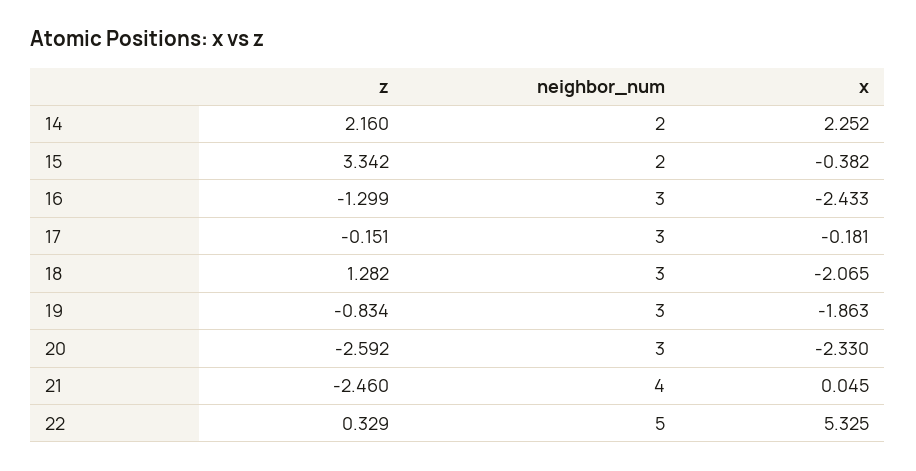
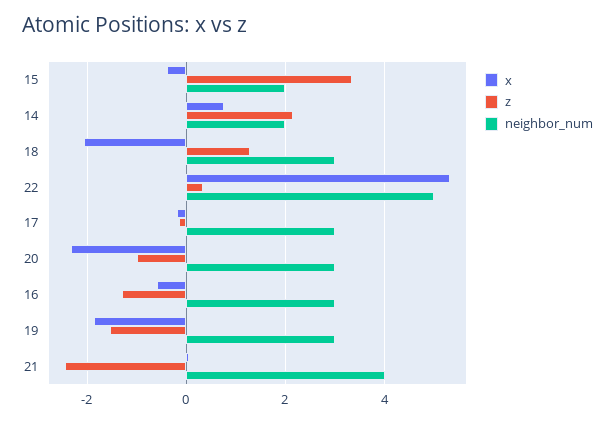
  {
    "z": {
      "14": 2.16,
      "15": 3.342,
      "16": -1.299,
      "17": -0.151,
      "18": 1.282,
-     "19": -0.834,
+     "19": -1.6,
-     "20": -2.592,
+     "20": -1,
      "21": -2.46,
      "22": 0.329
    },
    "neighbor_num": {
      "14": 2,
      "15": 2,
      "16": 3,
      "17": 3,
      "18": 3,
      "19": 3,
      "20": 3,
      "21": 4,
      "22": 5
    },
    "x": {
-     "14": 2.252,
+     "14": 0.8,
      "15": -0.382,
-     "16": -2.433,
+     "16": -0.6,
      "17": -0.181,
      "18": -2.065,
      "19": -1.863,
      "20": -2.33,
      "21": 0.045,
      "22": 5.325
    }
  }

